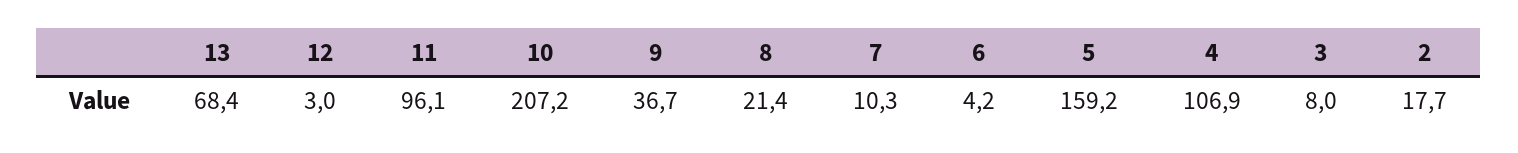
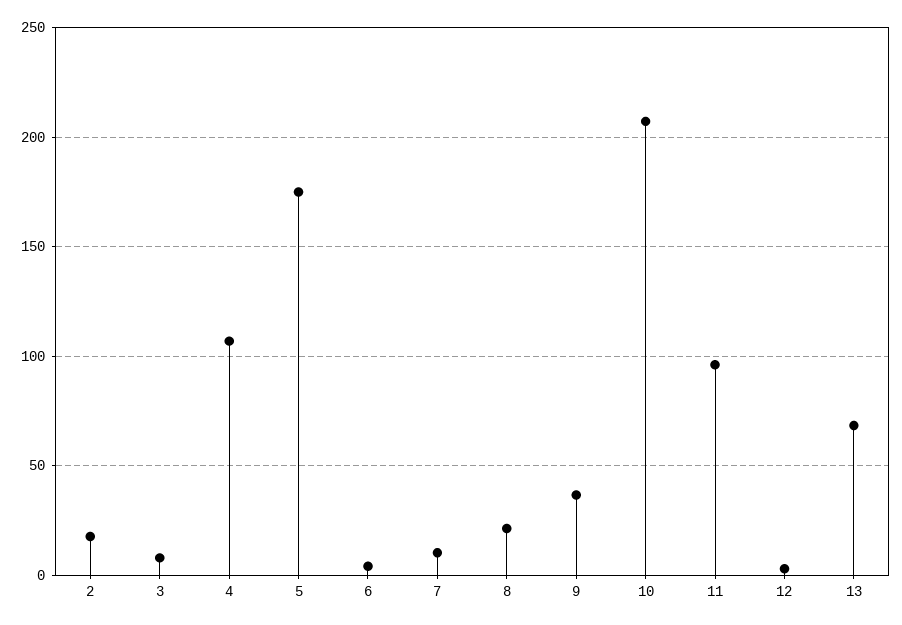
  {
    "13": 68.4,
    "12": 3,
    "11": 96.1,
    "10": 207.2,
    "9": 36.7,
    "8": 21.4,
    "7": 10.3,
    "6": 4.2,
-   "5": 159.2,
+   "5": 175,
    "4": 106.9,
    "3": 8,
    "2": 17.7
  }

